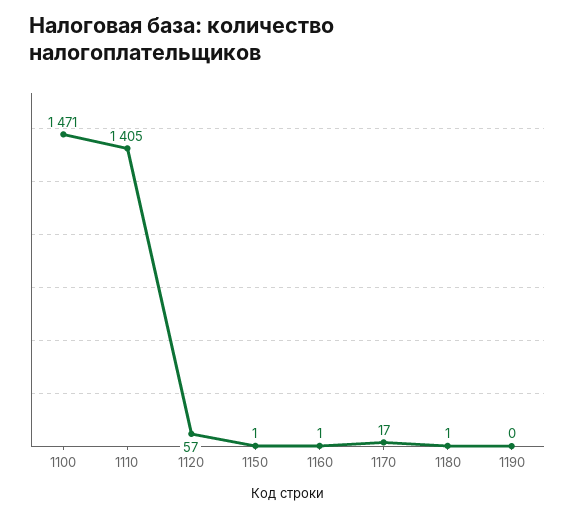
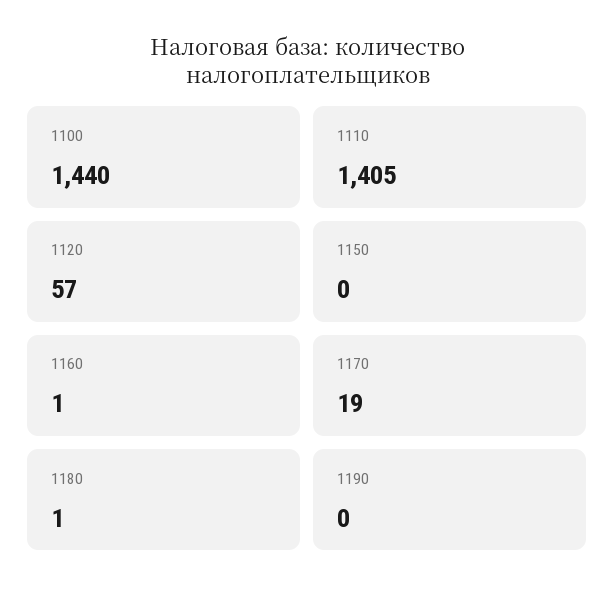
  {
-   "1100": 1471,
+   "1100": 1440,
    "1110": 1405,
    "1120": 57,
-   "1150": 1,
+   "1150": 0,
    "1160": 1,
-   "1170": 17,
+   "1170": 19,
    "1180": 1,
    "1190": 0
  }

